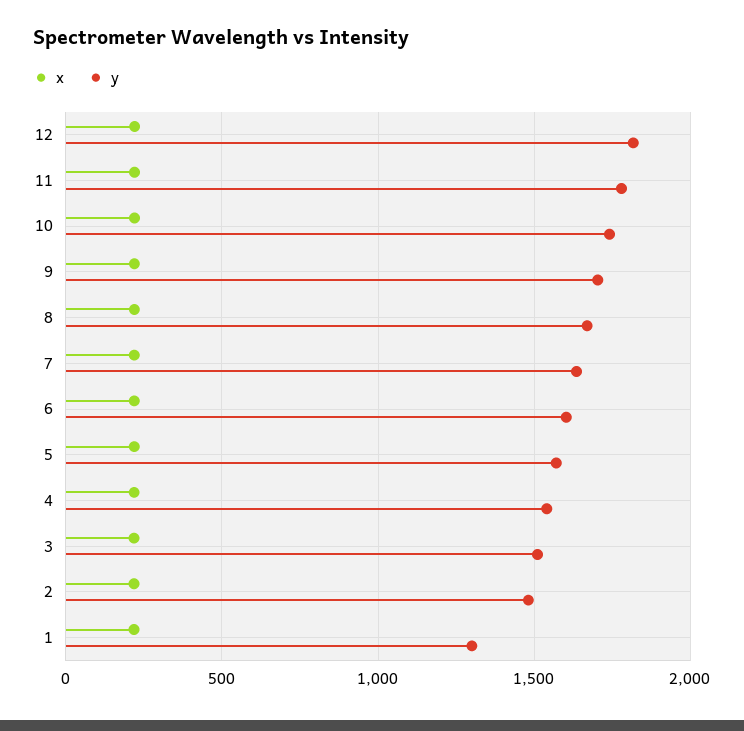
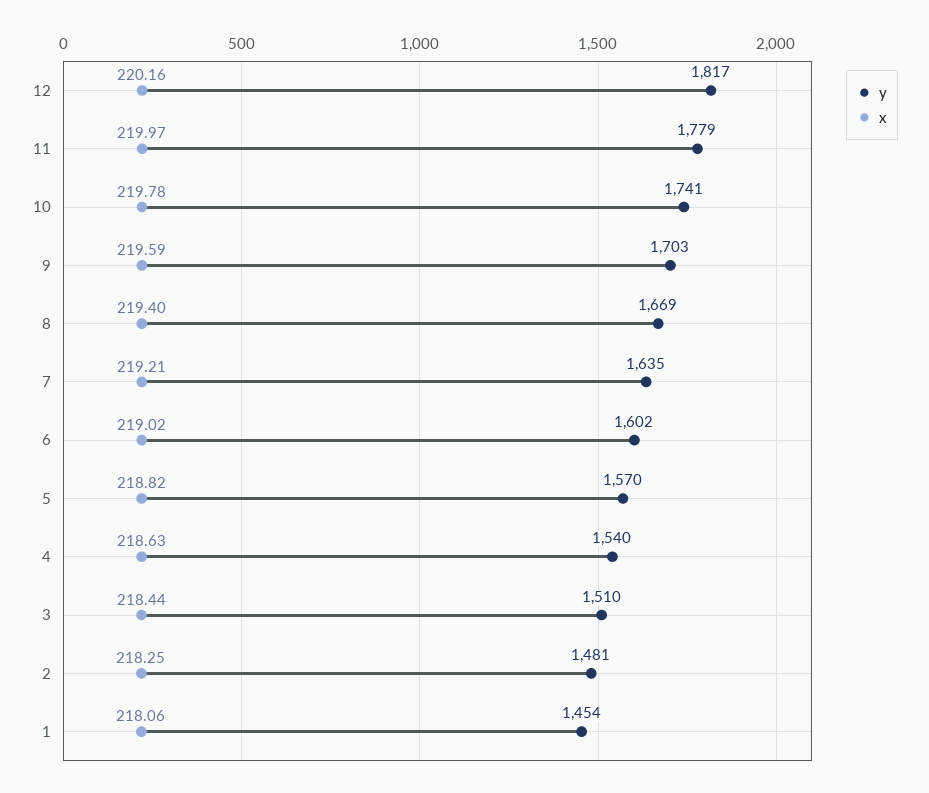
  {
    "x": {
      "12": 220.16,
      "11": 219.97,
      "10": 219.78,
      "9": 219.59,
      "8": 219.4,
      "7": 219.21,
      "6": 219.02,
      "5": 218.82,
      "4": 218.63,
      "3": 218.44,
      "2": 218.25,
      "1": 218.06
    },
    "y": {
      "12": 1817,
      "11": 1779,
      "10": 1741,
      "9": 1703,
      "8": 1669,
      "7": 1635,
      "6": 1602,
      "5": 1570,
      "4": 1540,
      "3": 1510,
      "2": 1481,
-     "1": 1300
+     "1": 1454
    }
  }

